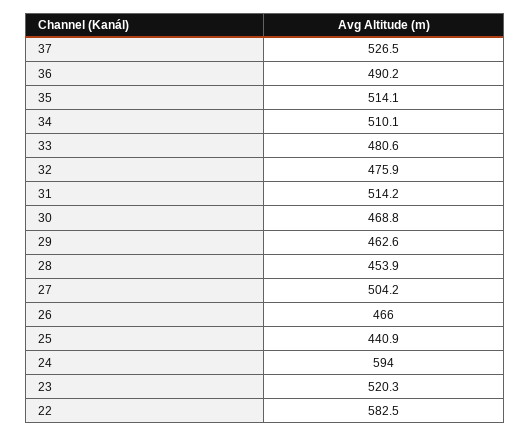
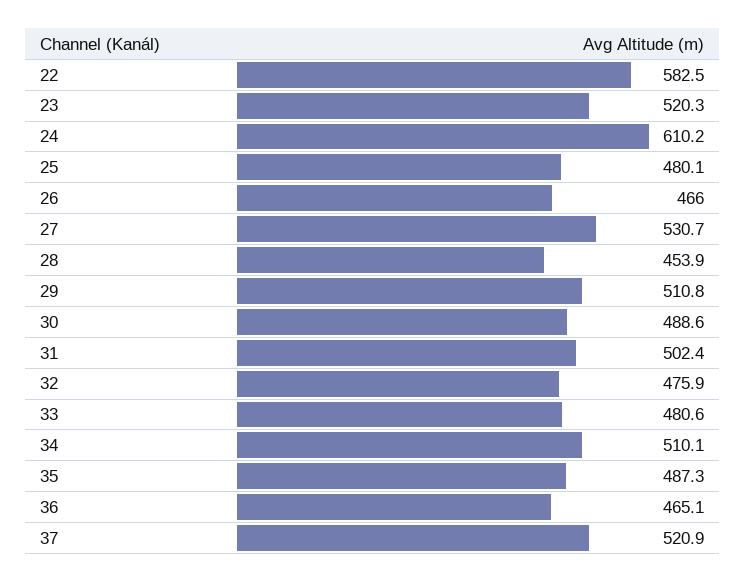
  {
-   "37": 526.5,
+   "37": 520.9,
-   "36": 490.2,
+   "36": 465.1,
-   "35": 514.1,
+   "35": 487.3,
    "34": 510.1,
    "33": 480.6,
    "32": 475.9,
-   "31": 514.2,
+   "31": 502.4,
-   "30": 468.8,
+   "30": 488.6,
-   "29": 462.6,
+   "29": 510.8,
    "28": 453.9,
-   "27": 504.2,
+   "27": 530.7,
    "26": 466,
-   "25": 440.9,
+   "25": 480.1,
-   "24": 594,
+   "24": 610.2,
    "23": 520.3,
    "22": 582.5
  }

